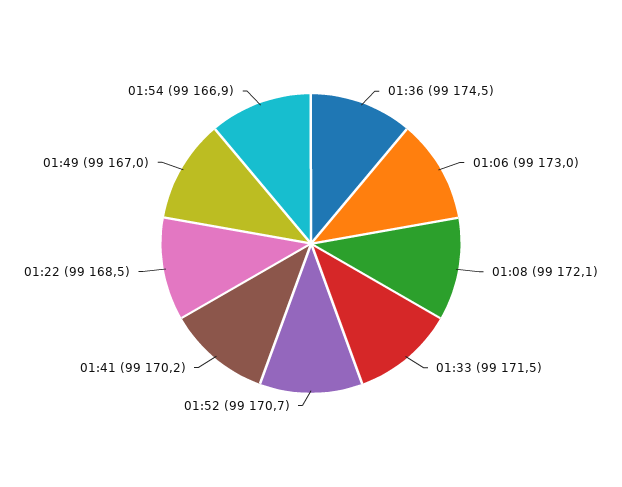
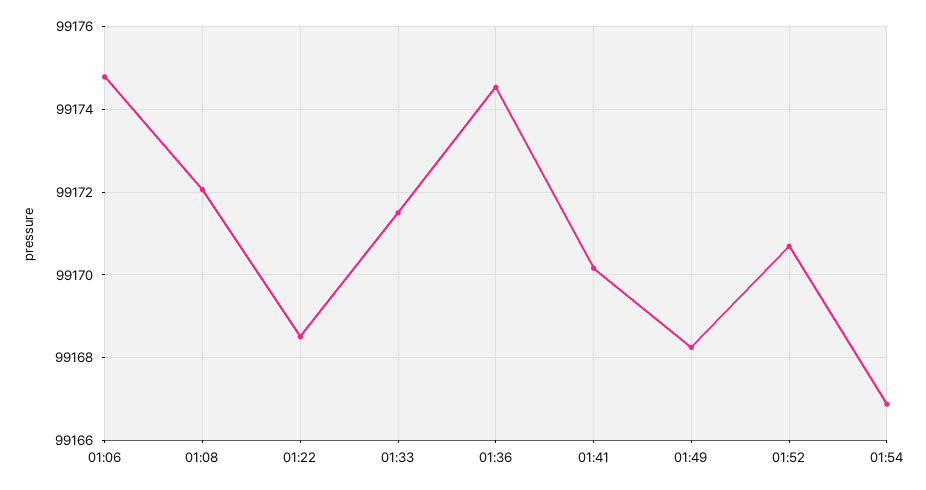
  {
    "01:36": 99174.5,
-   "01:06": 99173,
+   "01:06": 99174.8,
    "01:08": 99172.1,
    "01:33": 99171.5,
    "01:52": 99170.7,
    "01:41": 99170.2,
    "01:22": 99168.5,
-   "01:49": 99167,
+   "01:49": 99168.2,
    "01:54": 99166.9
  }

